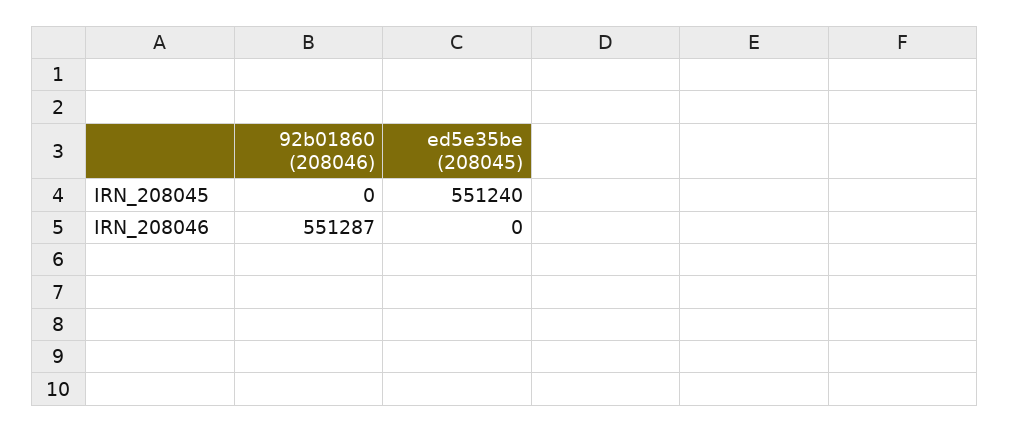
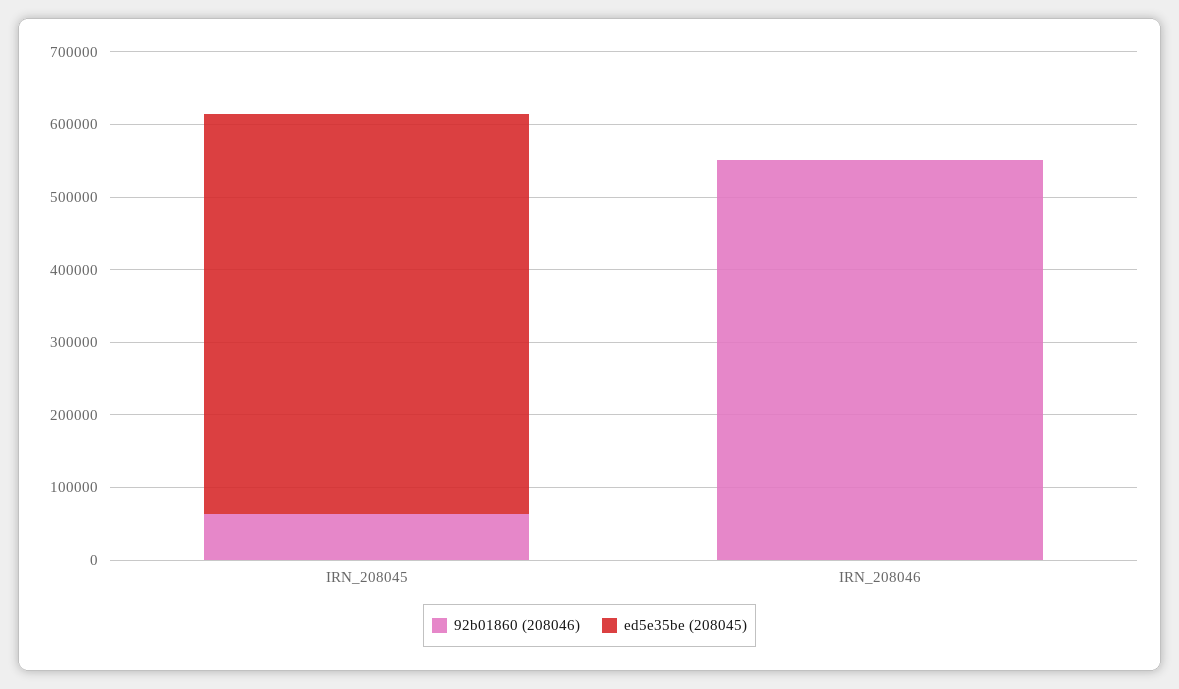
  {
    "92b01860 (208046)": {
-     "IRN_208045": 0,
+     "IRN_208045": 60000,
      "IRN_208046": 551287
    },
    "ed5e35be (208045)": {
      "IRN_208045": 551240,
      "IRN_208046": 0
    }
  }

